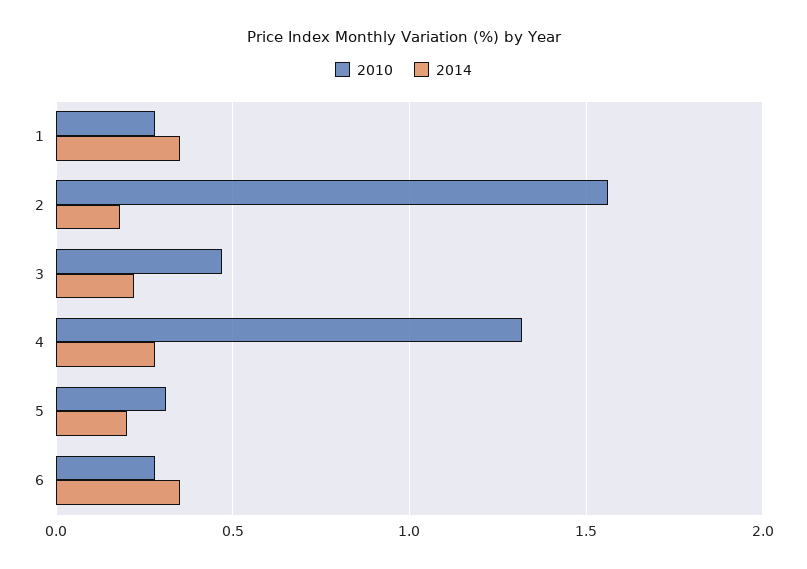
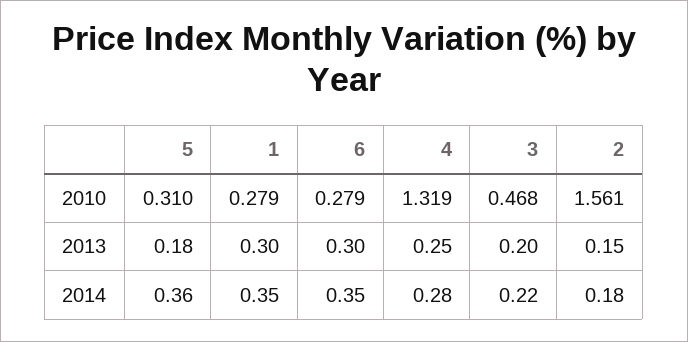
  {
    "2010": {
      "1": 0.279,
      "2": 1.561,
      "3": 0.468,
      "4": 1.319,
      "5": 0.31,
      "6": 0.279
    },
    "2014": {
      "1": 0.35,
      "2": 0.18,
      "3": 0.22,
      "4": 0.28,
-     "5": 0.2,
+     "5": 0.36,
      "6": 0.35
-   }
+   },
+   "2013": {
+     "5": 0.18,
+     "1": 0.3,
+     "6": 0.3,
+     "4": 0.25,
+     "3": 0.2,
+     "2": 0.15
+   }
  }

